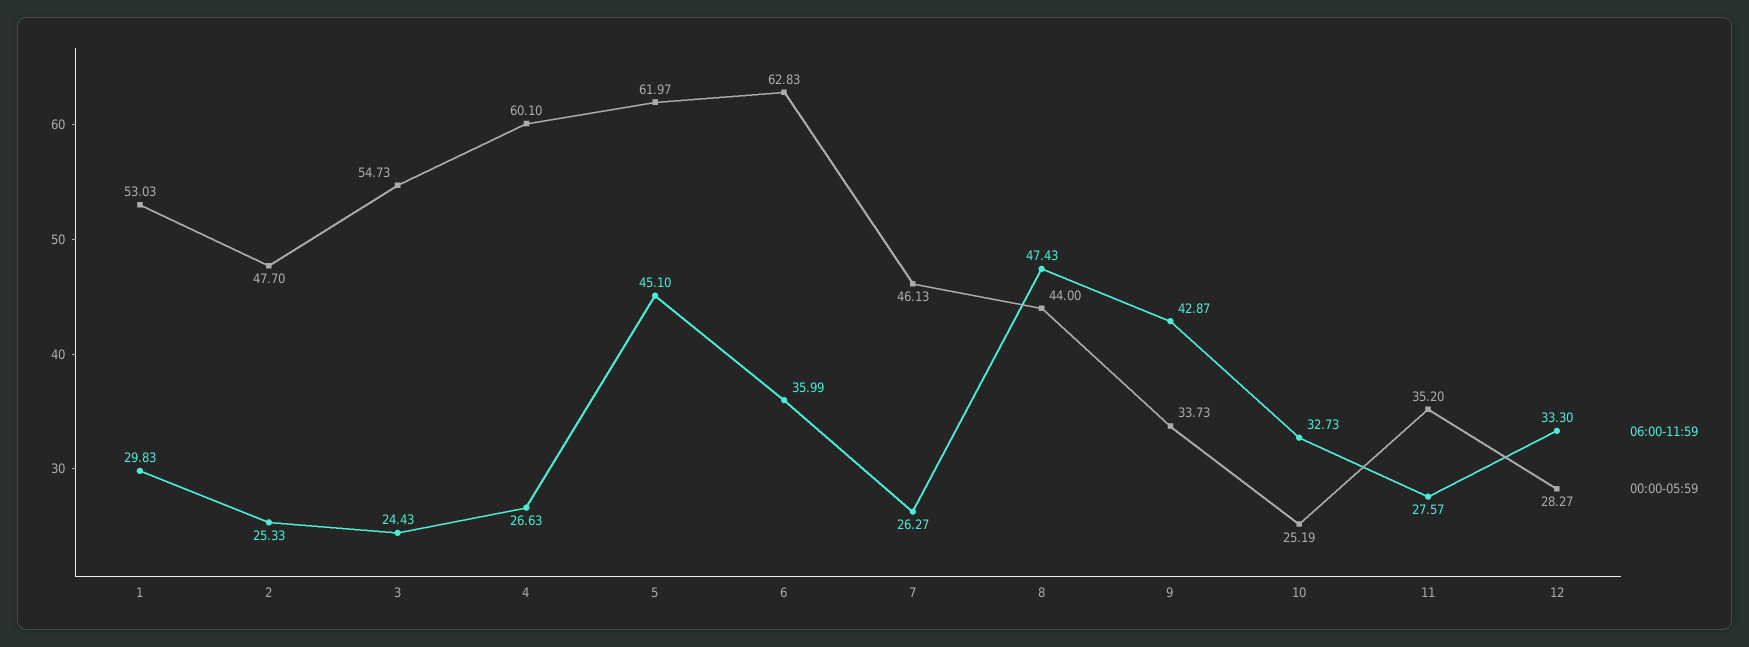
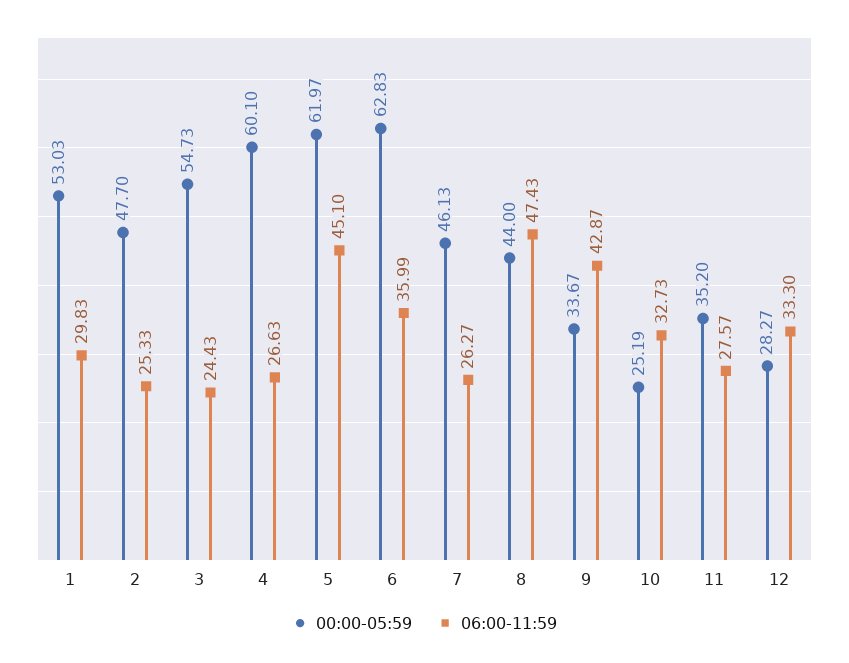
  {
    "06:00-11:59": {
      "1": 29.83,
      "2": 25.33,
      "3": 24.43,
      "4": 26.63,
      "5": 45.1,
      "6": 35.99,
      "7": 26.27,
      "8": 47.43,
      "9": 42.87,
      "10": 32.73,
      "11": 27.57,
      "12": 33.3
    },
    "00:00-05:59": {
      "1": 53.03,
      "2": 47.7,
      "3": 54.73,
      "4": 60.1,
      "5": 61.97,
      "6": 62.83,
      "7": 46.13,
      "8": 44,
-     "9": 33.73,
+     "9": 33.67,
      "10": 25.19,
      "11": 35.2,
      "12": 28.27
    }
  }

